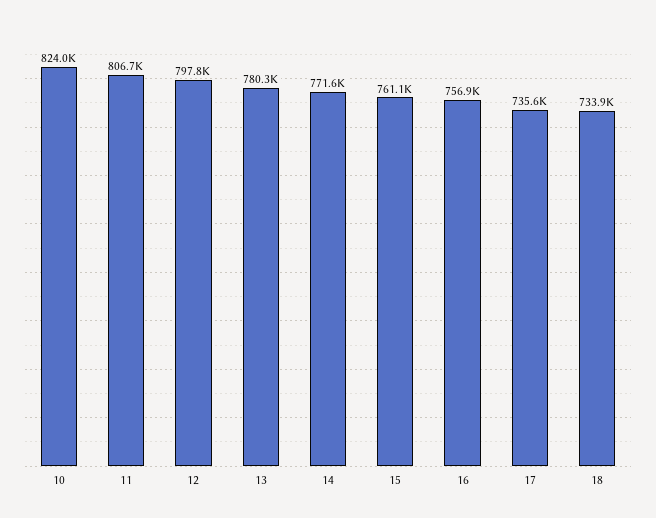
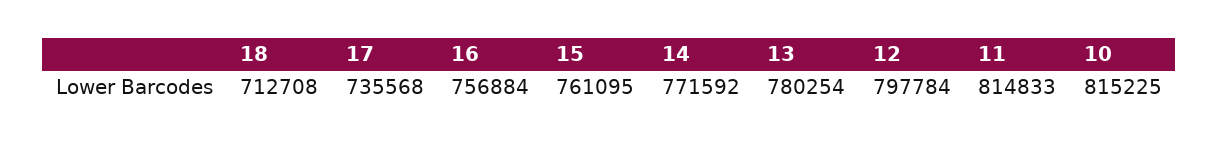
  {
-   "10": 824000,
+   "10": 815225,
-   "11": 806700,
+   "11": 814833,
    "12": 797784,
    "13": 780254,
    "14": 771592,
    "15": 761095,
    "16": 756884,
    "17": 735568,
-   "18": 733900
+   "18": 712708
  }

